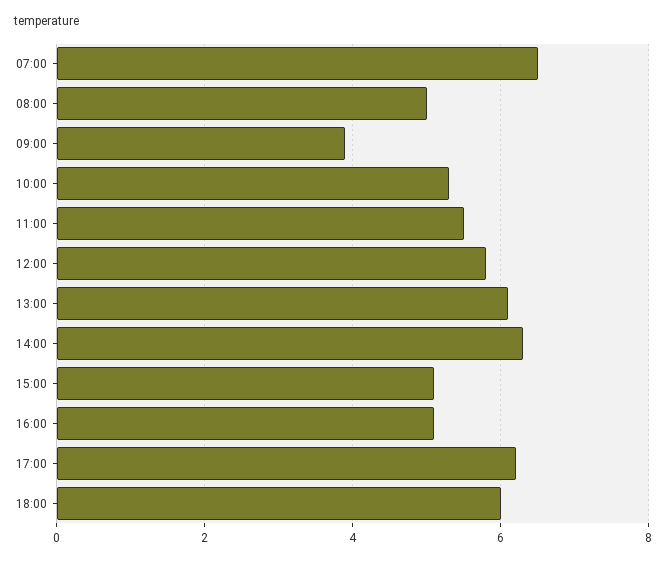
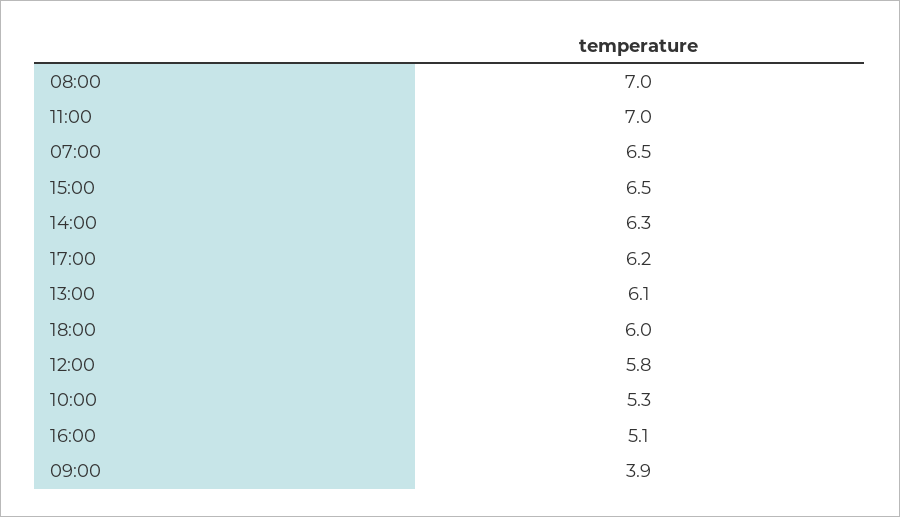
  {
    "07:00": 6.5,
-   "08:00": 5,
+   "08:00": 7,
    "09:00": 3.9,
    "10:00": 5.3,
-   "11:00": 5.5,
+   "11:00": 7,
    "12:00": 5.8,
    "13:00": 6.1,
    "14:00": 6.3,
-   "15:00": 5,
+   "15:00": 6.5,
    "16:00": 5.1,
    "17:00": 6.2,
    "18:00": 6
  }

